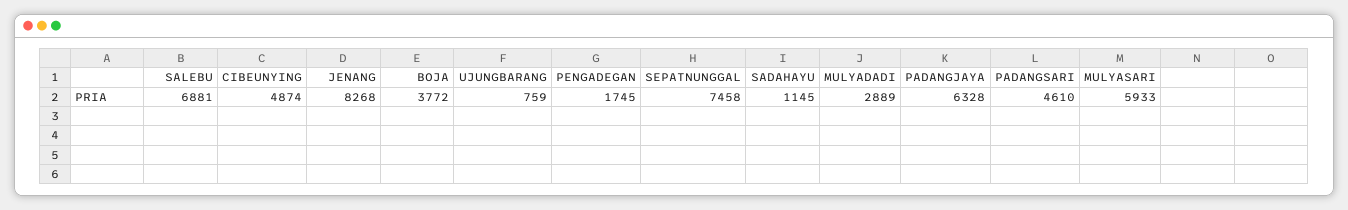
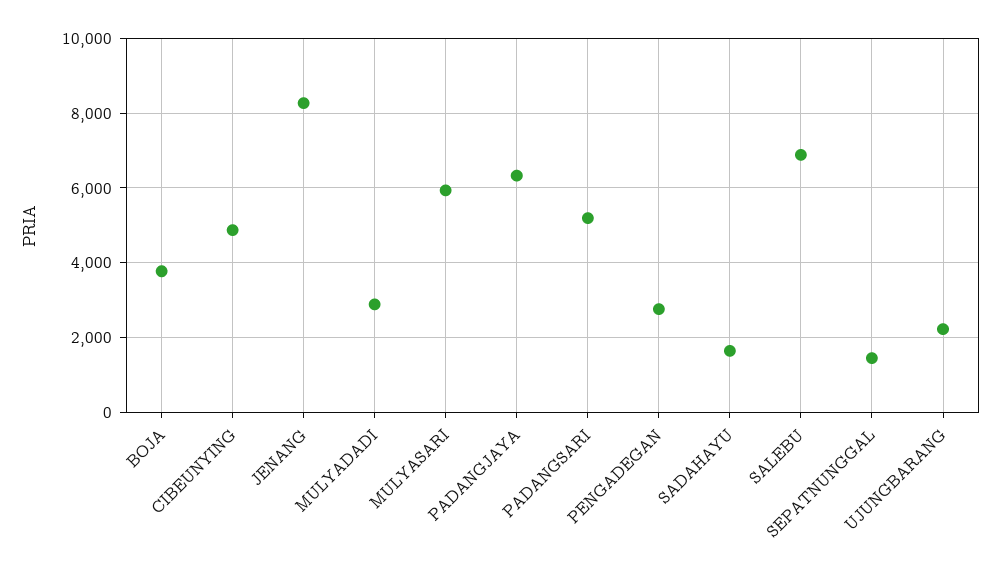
  {
    "SALEBU": 6881,
    "CIBEUNYING": 4874,
    "JENANG": 8268,
    "BOJA": 3772,
-   "UJUNGBARANG": 759,
+   "UJUNGBARANG": 2200,
-   "PENGADEGAN": 1745,
+   "PENGADEGAN": 2800,
-   "SEPATNUNGGAL": 7458,
+   "SEPATNUNGGAL": 1400,
-   "SADAHAYU": 1145,
+   "SADAHAYU": 1600,
    "MULYADADI": 2889,
    "PADANGJAYA": 6328,
-   "PADANGSARI": 4610,
+   "PADANGSARI": 5200,
    "MULYASARI": 5933
  }

